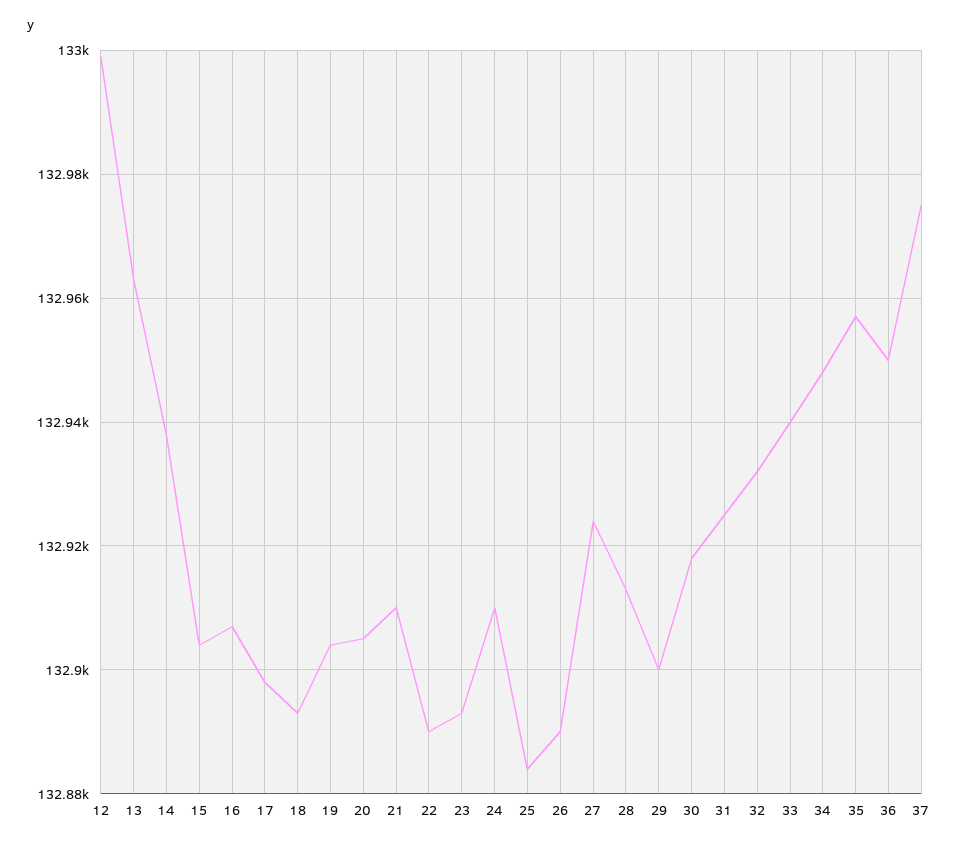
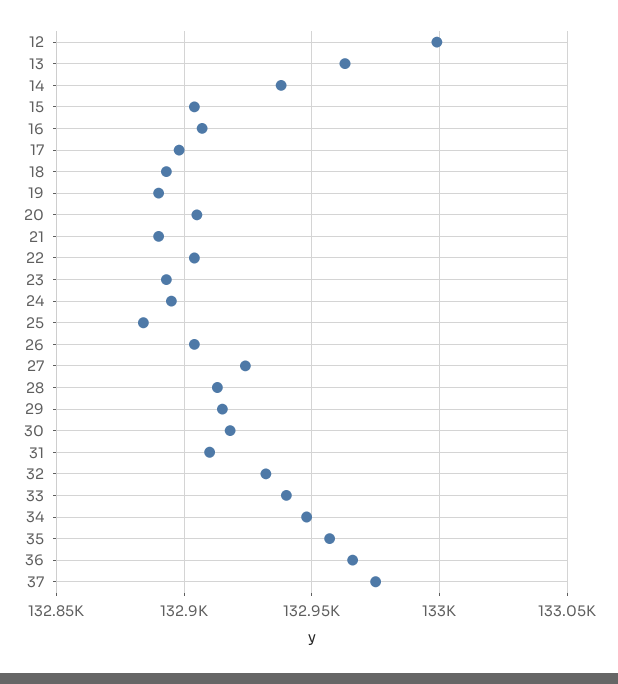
  {
    "12": 133000,
    "13": 132965,
    "14": 132940,
    "15": 132905,
    "16": 132905,
    "17": 132900,
    "18": 132895,
-   "19": 132905,
+   "19": 132890,
    "20": 132905,
-   "21": 132910,
+   "21": 132890,
-   "22": 132890,
+   "22": 132905,
    "23": 132895,
-   "24": 132910,
+   "24": 132895,
    "25": 132885,
-   "26": 132890,
+   "26": 132905,
    "27": 132925,
    "28": 132915,
-   "29": 132900,
+   "29": 132915,
    "30": 132920,
-   "31": 132925,
+   "31": 132910,
    "32": 132930,
    "33": 132940,
    "34": 132950,
    "35": 132955,
-   "36": 132950,
+   "36": 132965,
    "37": 132975
  }

